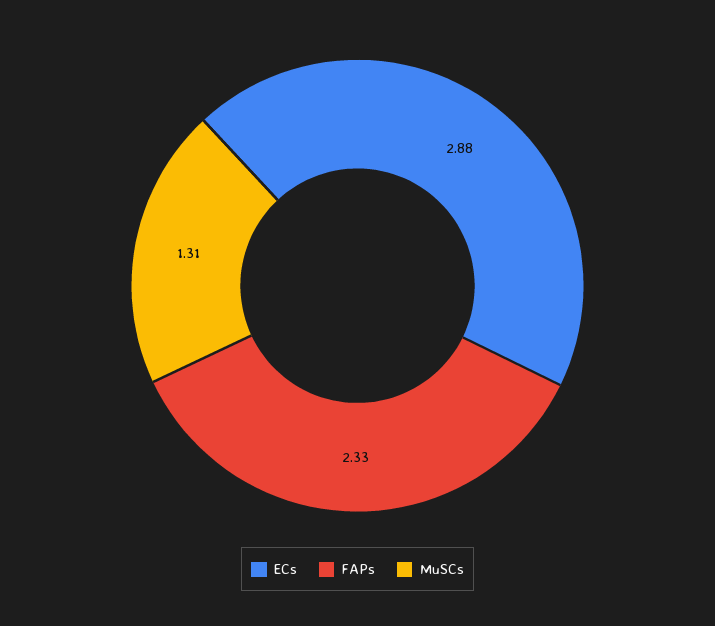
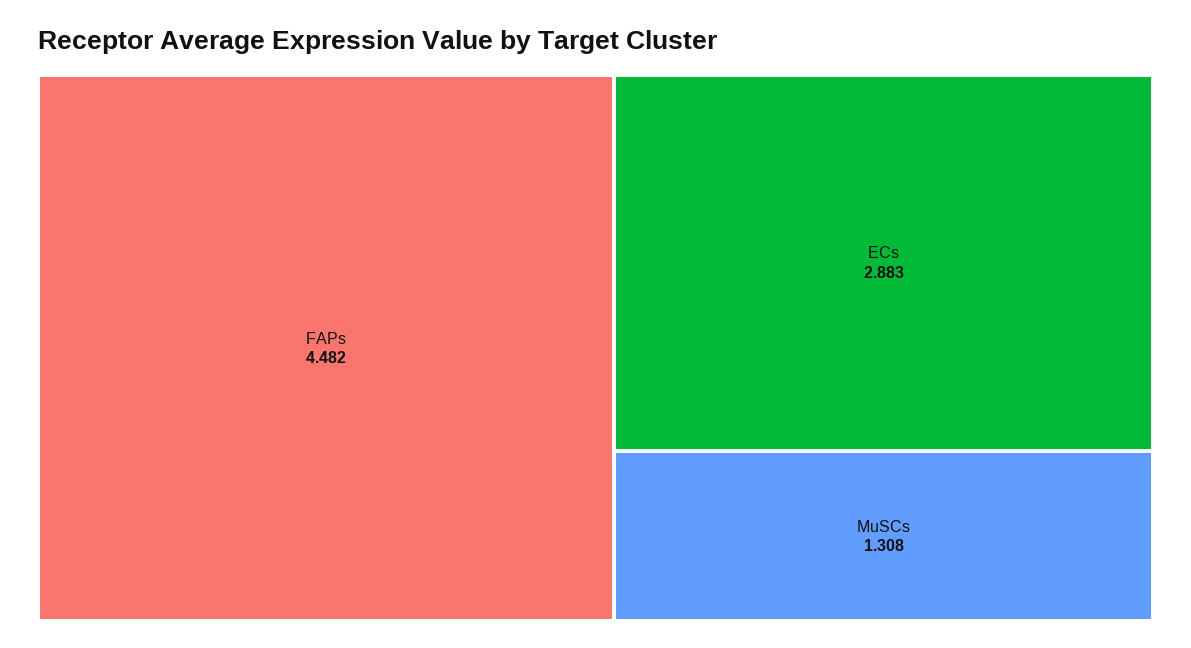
  {
    "ECs": 2.883,
-   "FAPs": 2.33,
+   "FAPs": 4.482,
    "MuSCs": 1.308
  }

